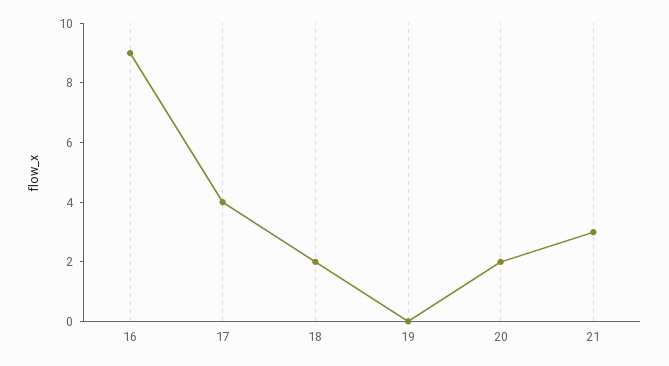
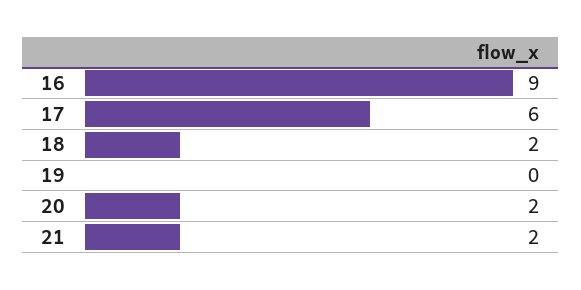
  {
    "16": 9,
-   "17": 4,
+   "17": 6,
    "18": 2,
    "19": 0,
    "20": 2,
-   "21": 3
+   "21": 2
  }

